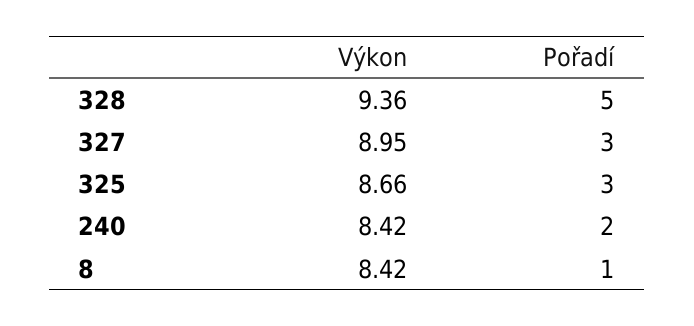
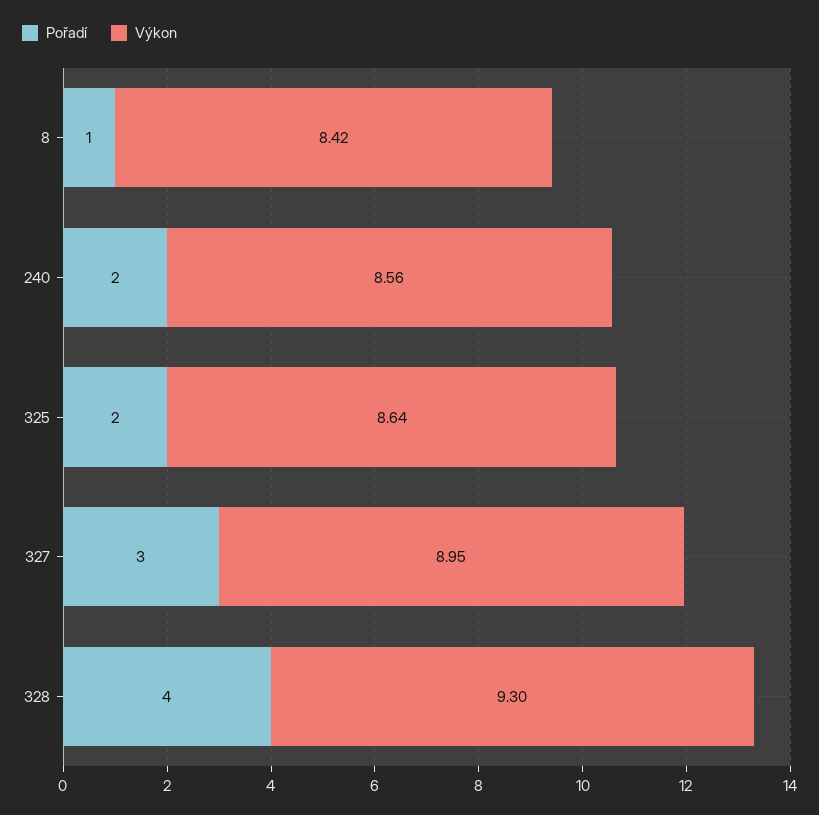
  {
    "Výkon": {
-     "328": 9.36,
+     "328": 9.3,
      "327": 8.95,
-     "325": 8.66,
+     "325": 8.64,
-     "240": 8.42,
+     "240": 8.56,
      "8": 8.42
    },
    "Pořadí": {
-     "328": 5,
+     "328": 4,
      "327": 3,
-     "325": 3,
+     "325": 2,
      "240": 2,
      "8": 1
    }
  }

